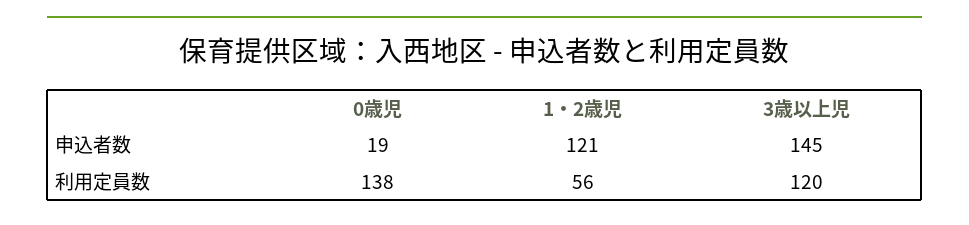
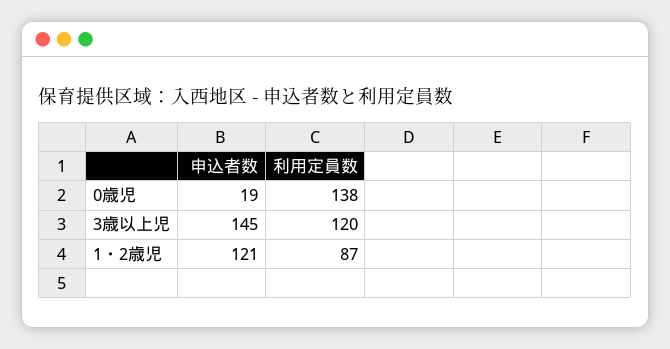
  {
    "0歳児": {
      "申込者数": 19,
      "利用定員数": 138
    },
    "1・2歳児": {
      "申込者数": 121,
-     "利用定員数": 56
+     "利用定員数": 87
    },
    "3歳以上児": {
      "申込者数": 145,
      "利用定員数": 120
    }
  }

